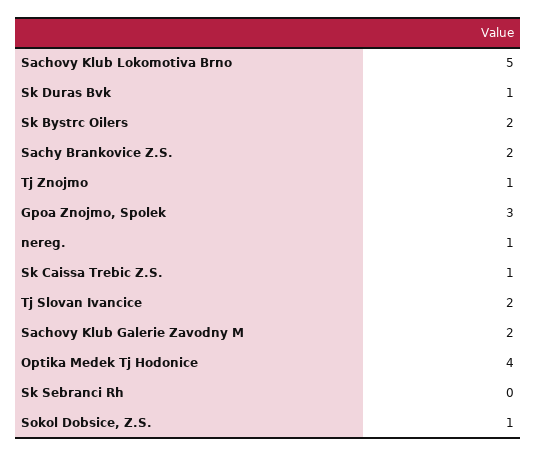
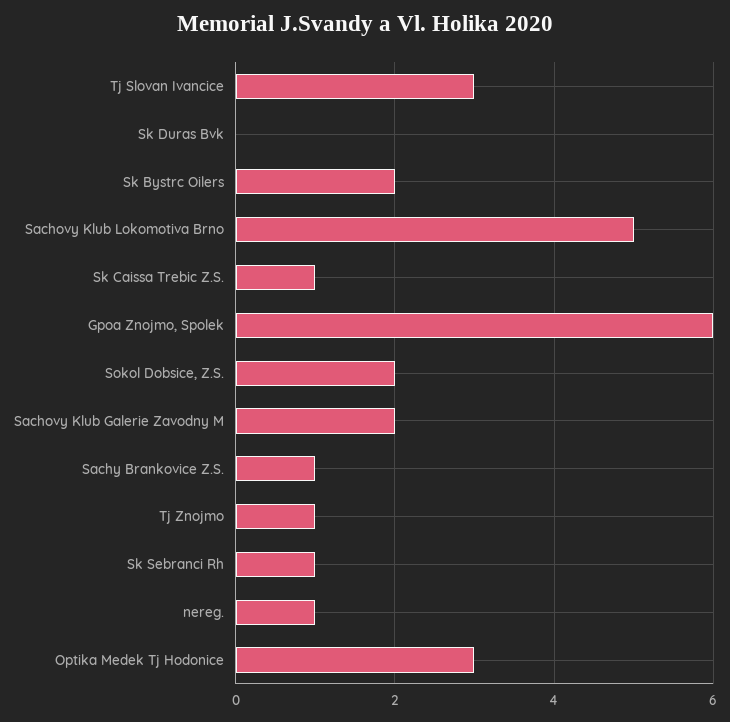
  {
    "Sachovy Klub Lokomotiva Brno": 5,
-   "Sk Duras Bvk": 1,
+   "Sk Duras Bvk": 0,
    "Sk Bystrc Oilers": 2,
-   "Sachy Brankovice Z.S.": 2,
+   "Sachy Brankovice Z.S.": 1,
    "Tj Znojmo": 1,
-   "Gpoa Znojmo, Spolek": 3,
+   "Gpoa Znojmo, Spolek": 6,
    "nereg.": 1,
    "Sk Caissa Trebic Z.S.": 1,
-   "Tj Slovan Ivancice": 2,
+   "Tj Slovan Ivancice": 3,
    "Sachovy Klub Galerie Zavodny M": 2,
-   "Optika Medek Tj Hodonice": 4,
+   "Optika Medek Tj Hodonice": 3,
-   "Sk Sebranci Rh": 0,
+   "Sk Sebranci Rh": 1,
-   "Sokol Dobsice, Z.S.": 1
+   "Sokol Dobsice, Z.S.": 2
  }

